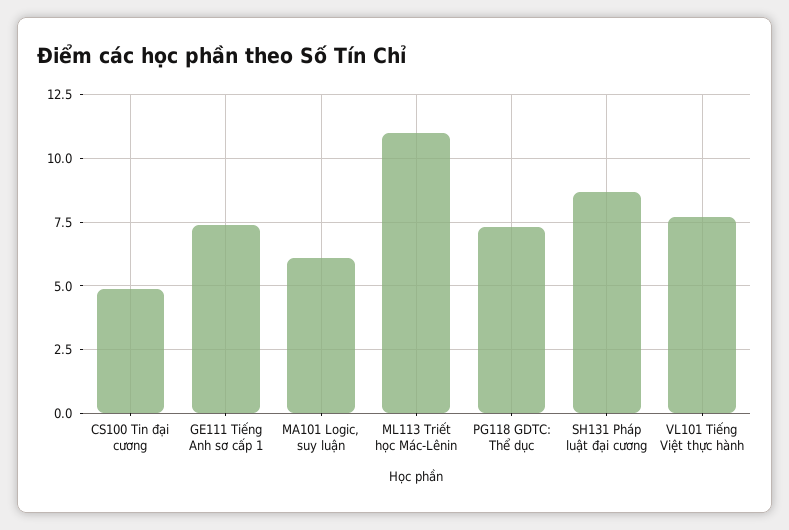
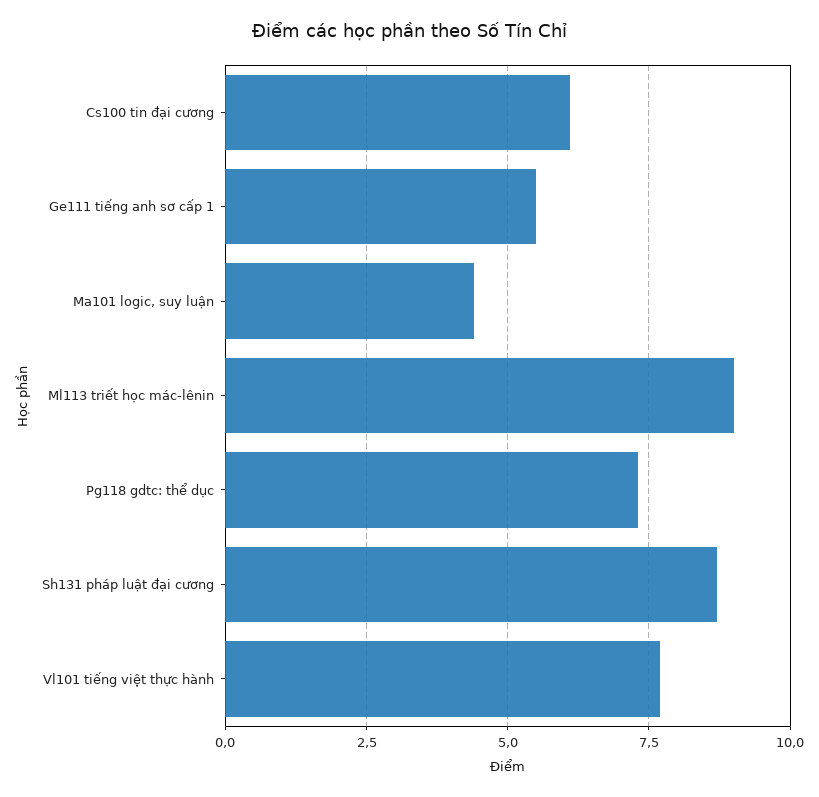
  {
-   "CS100 Tin đại cương": 5,
+   "CS100 Tin đại cương": 6,
-   "GE111 Tiếng Anh sơ cấp 1": 7.5,
+   "GE111 Tiếng Anh sơ cấp 1": 5.5,
-   "MA101 Logic, suy luận": 6,
+   "MA101 Logic, suy luận": 4.5,
-   "ML113 Triết học Mác-Lênin": 11,
+   "ML113 Triết học Mác-Lênin": 9,
    "PG118 GDTC: Thể dục": 7.5,
    "SH131 Pháp luật đại cương": 8.5,
    "VL101 Tiếng Việt thực hành": 7.5
  }

